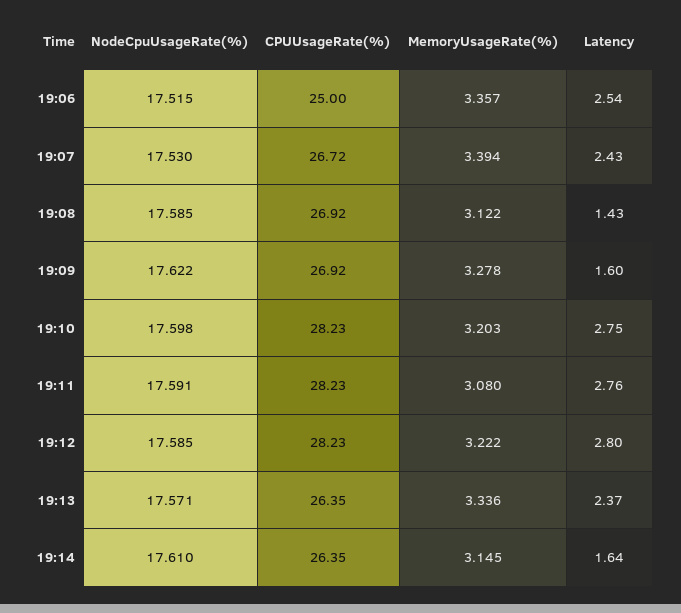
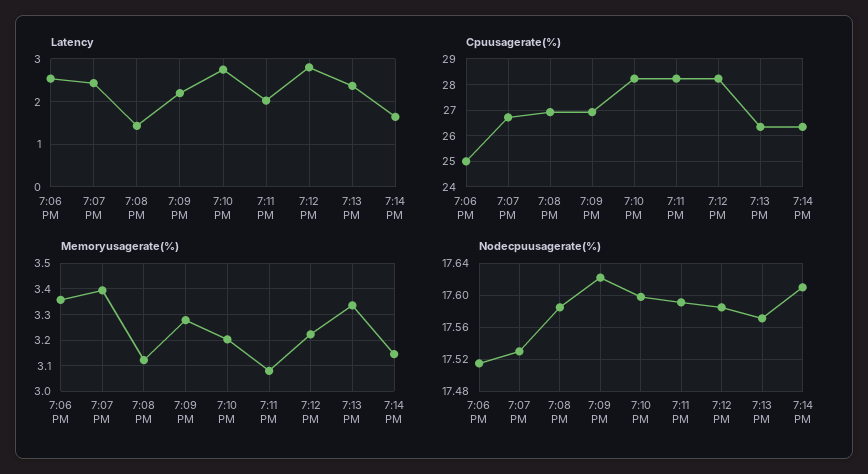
  {
    "NodeCpuUsageRate(%)": {
      "19:06": 17.515,
      "19:07": 17.53,
      "19:08": 17.585,
      "19:09": 17.622,
      "19:10": 17.598,
      "19:11": 17.591,
      "19:12": 17.585,
      "19:13": 17.571,
      "19:14": 17.61
    },
    "CPUUsageRate(%)": {
      "19:06": 25,
      "19:07": 26.72,
      "19:08": 26.92,
      "19:09": 26.92,
      "19:10": 28.23,
      "19:11": 28.23,
      "19:12": 28.23,
      "19:13": 26.35,
      "19:14": 26.35
    },
    "MemoryUsageRate(%)": {
      "19:06": 3.357,
      "19:07": 3.394,
      "19:08": 3.122,
      "19:09": 3.278,
      "19:10": 3.203,
      "19:11": 3.08,
      "19:12": 3.222,
      "19:13": 3.336,
      "19:14": 3.145
    },
    "Latency": {
      "19:06": 2.54,
      "19:07": 2.43,
      "19:08": 1.43,
-     "19:09": 1.6,
+     "19:09": 2.2,
      "19:10": 2.75,
-     "19:11": 2.76,
+     "19:11": 2,
      "19:12": 2.8,
      "19:13": 2.37,
      "19:14": 1.64
    }
  }

